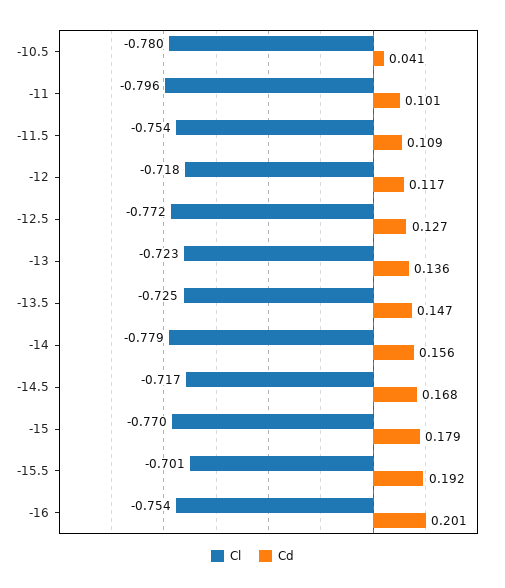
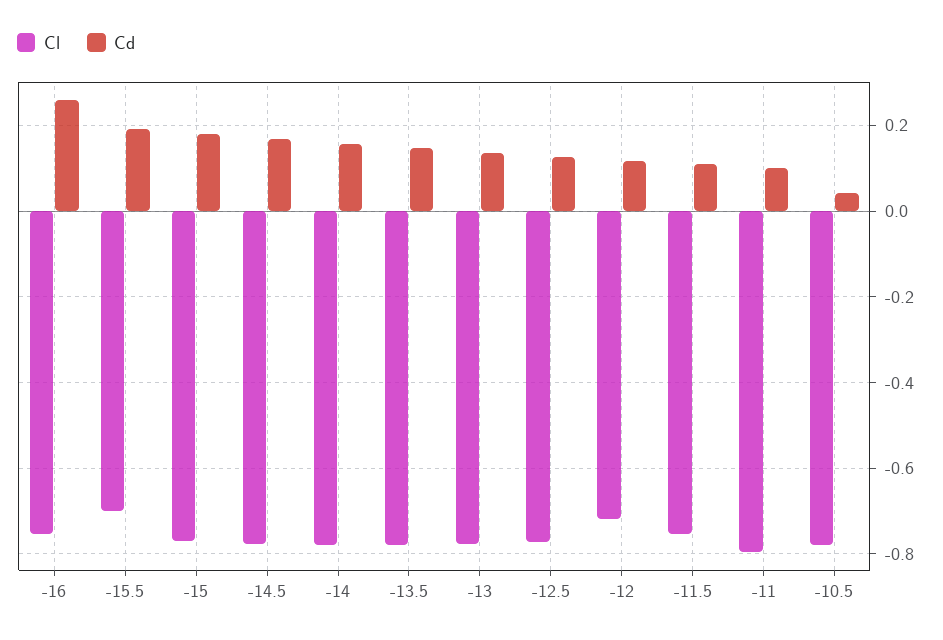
  {
    "Cl": {
      "-10.5": -0.78,
      "-11": -0.796,
      "-11.5": -0.754,
      "-12": -0.718,
      "-12.5": -0.772,
-     "-13": -0.723,
+     "-13": -0.78,
-     "-13.5": -0.725,
+     "-13.5": -0.78,
      "-14": -0.779,
-     "-14.5": -0.717,
+     "-14.5": -0.78,
      "-15": -0.77,
      "-15.5": -0.701,
      "-16": -0.754
    },
    "Cd": {
      "-10.5": 0.041,
      "-11": 0.101,
      "-11.5": 0.109,
      "-12": 0.117,
      "-12.5": 0.127,
      "-13": 0.136,
      "-13.5": 0.147,
      "-14": 0.156,
      "-14.5": 0.168,
      "-15": 0.179,
      "-15.5": 0.192,
-     "-16": 0.201
+     "-16": 0.26
    }
  }

